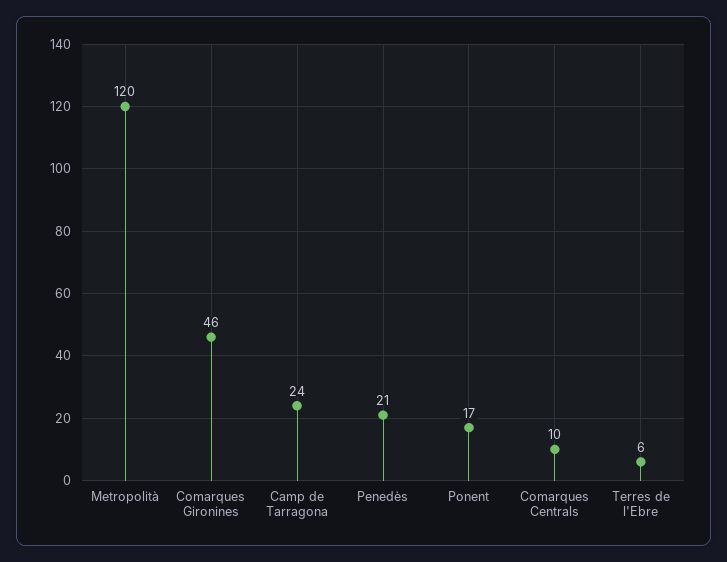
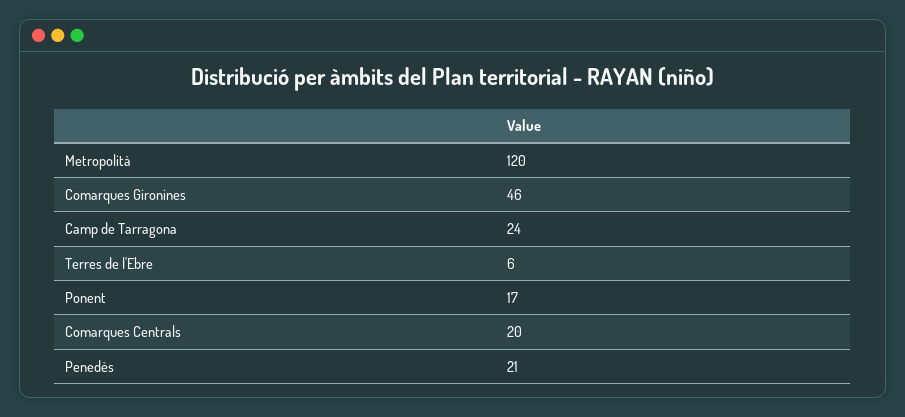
  {
    "Metropolità": 120,
    "Comarques Gironines": 46,
    "Camp de Tarragona": 24,
    "Penedès": 21,
    "Ponent": 17,
-   "Comarques Centrals": 10,
+   "Comarques Centrals": 20,
    "Terres de l'Ebre": 6
  }

